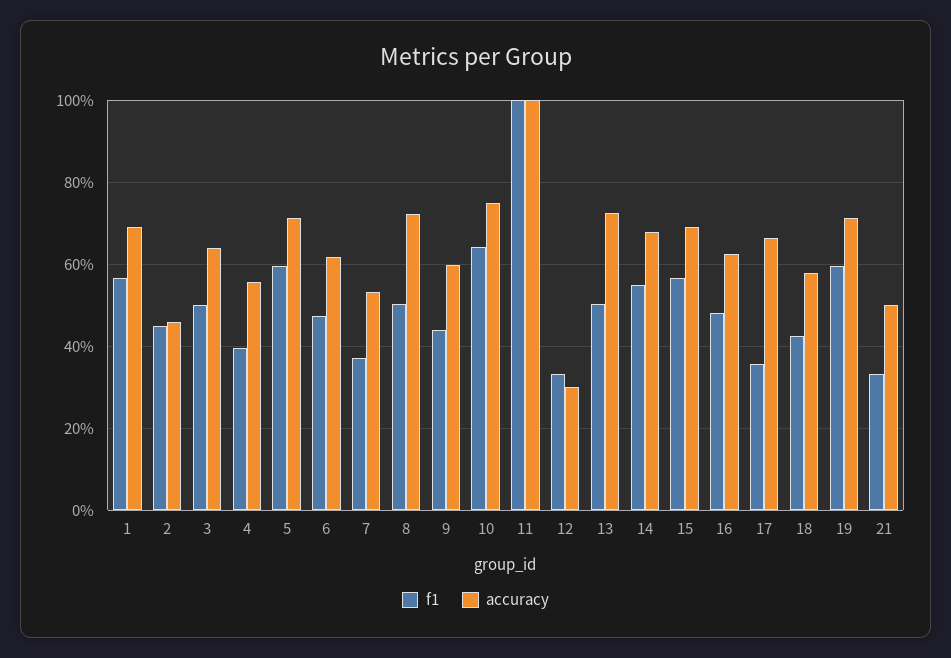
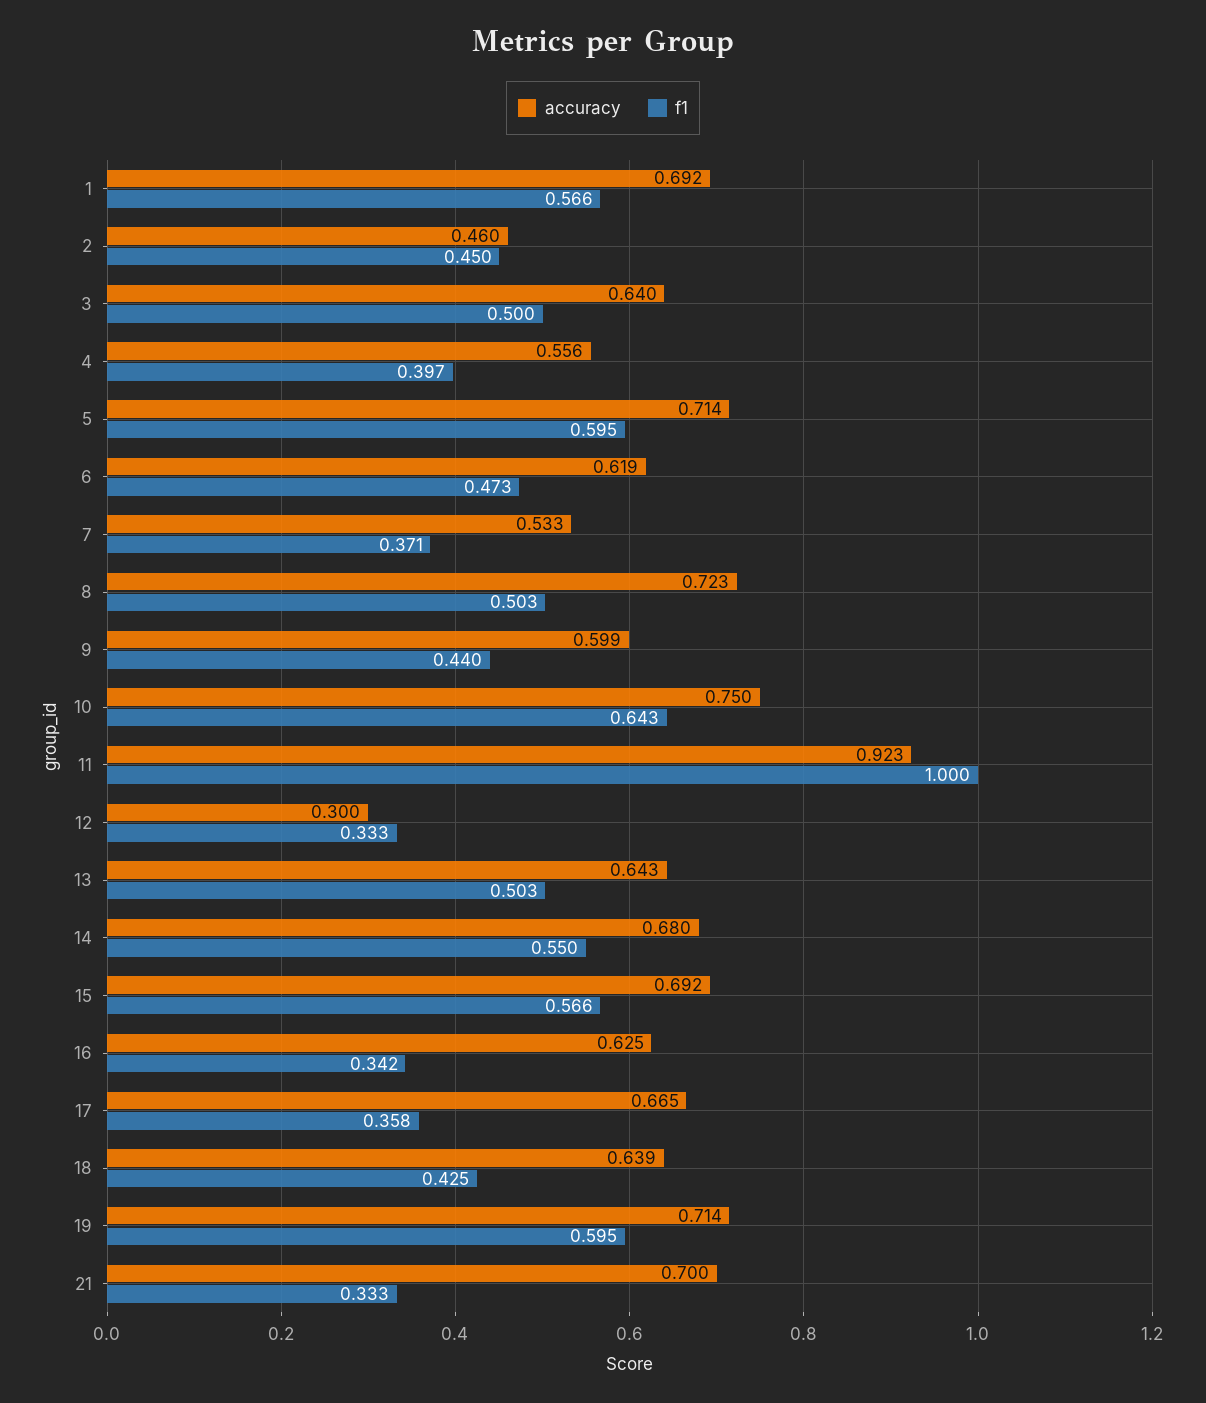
  {
    "f1": {
      "1": 0.566,
      "2": 0.45,
      "3": 0.5,
      "4": 0.397,
      "5": 0.595,
      "6": 0.473,
      "7": 0.371,
      "8": 0.503,
      "9": 0.44,
      "10": 0.643,
      "11": 1,
      "12": 0.333,
      "13": 0.503,
      "14": 0.55,
      "15": 0.566,
-     "16": 0.48,
+     "16": 0.342,
      "17": 0.358,
      "18": 0.425,
      "19": 0.595,
      "21": 0.333
    },
    "accuracy": {
      "1": 0.692,
      "2": 0.46,
      "3": 0.64,
      "4": 0.556,
      "5": 0.714,
      "6": 0.619,
      "7": 0.533,
      "8": 0.723,
      "9": 0.599,
      "10": 0.75,
-     "11": 1,
+     "11": 0.923,
      "12": 0.3,
-     "13": 0.72,
+     "13": 0.643,
      "14": 0.68,
      "15": 0.692,
      "16": 0.625,
      "17": 0.665,
-     "18": 0.58,
+     "18": 0.639,
      "19": 0.714,
-     "21": 0.5
+     "21": 0.7
    }
  }

